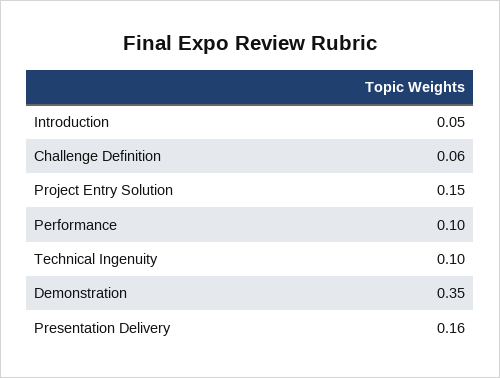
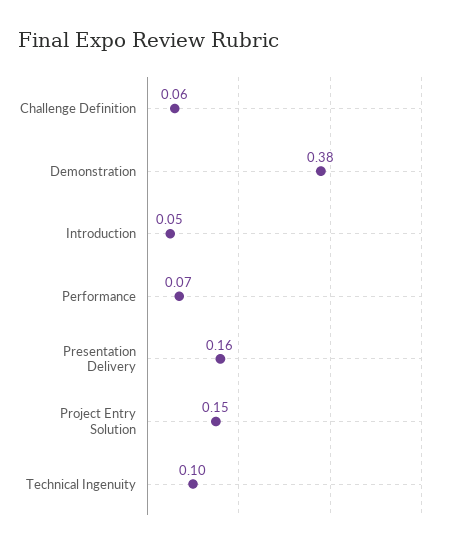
  {
    "Introduction": 0.05,
    "Challenge Definition": 0.06,
    "Project Entry Solution": 0.15,
-   "Performance": 0.1,
+   "Performance": 0.07,
    "Technical Ingenuity": 0.1,
-   "Demonstration": 0.35,
+   "Demonstration": 0.38,
    "Presentation Delivery": 0.16
  }

